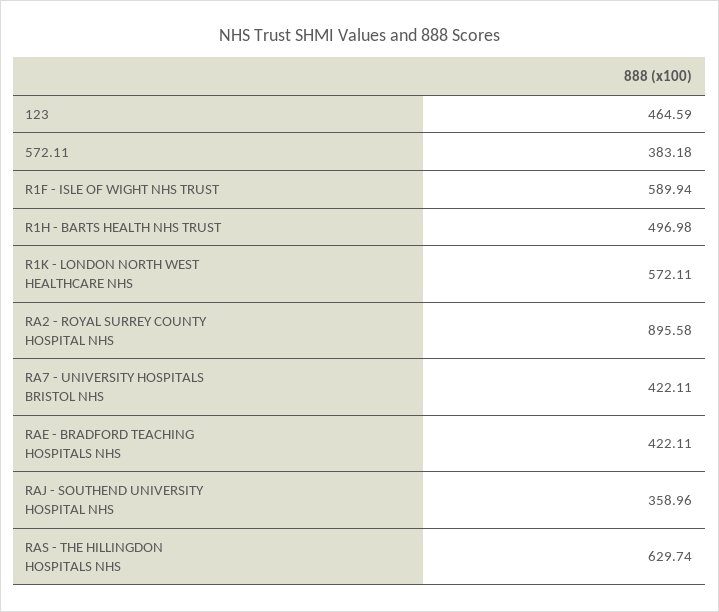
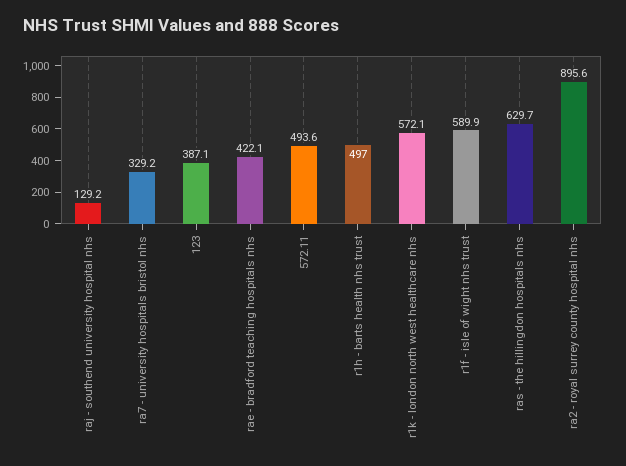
  {
-   "123": 464.59,
+   "123": 387.1,
-   "572.11": 383.18,
+   "572.11": 493.6,
    "R1F - ISLE OF WIGHT NHS TRUST": 589.94,
    "R1H - BARTS HEALTH NHS TRUST": 496.98,
    "R1K - LONDON NORTH WEST HEALTHCARE NHS": 572.11,
    "RA2 - ROYAL SURREY COUNTY HOSPITAL NHS": 895.58,
-   "RA7 - UNIVERSITY HOSPITALS BRISTOL NHS": 422.11,
+   "RA7 - UNIVERSITY HOSPITALS BRISTOL NHS": 329.2,
    "RAE - BRADFORD TEACHING HOSPITALS NHS": 422.11,
-   "RAJ - SOUTHEND UNIVERSITY HOSPITAL NHS": 358.96,
+   "RAJ - SOUTHEND UNIVERSITY HOSPITAL NHS": 129.2,
    "RAS - THE HILLINGDON HOSPITALS NHS": 629.74
  }

